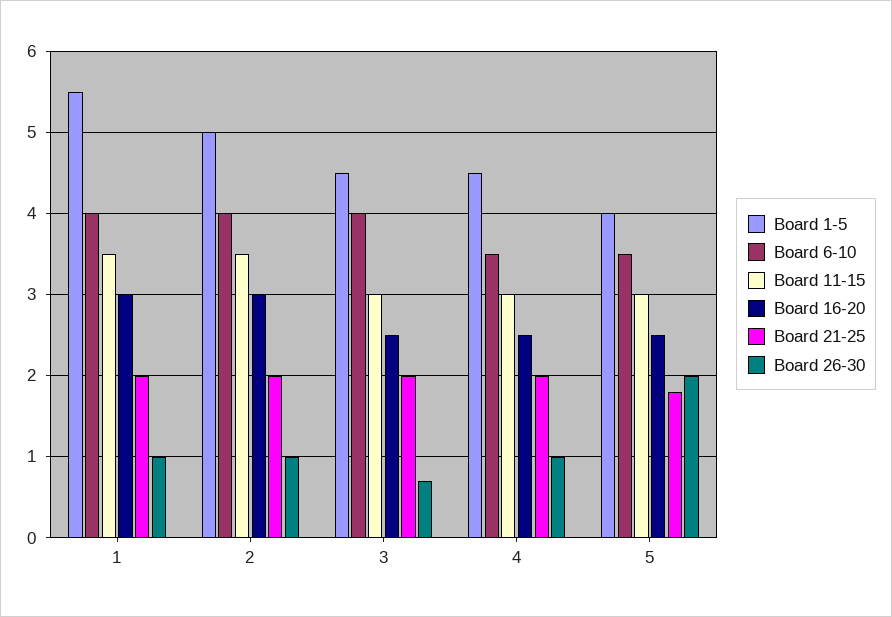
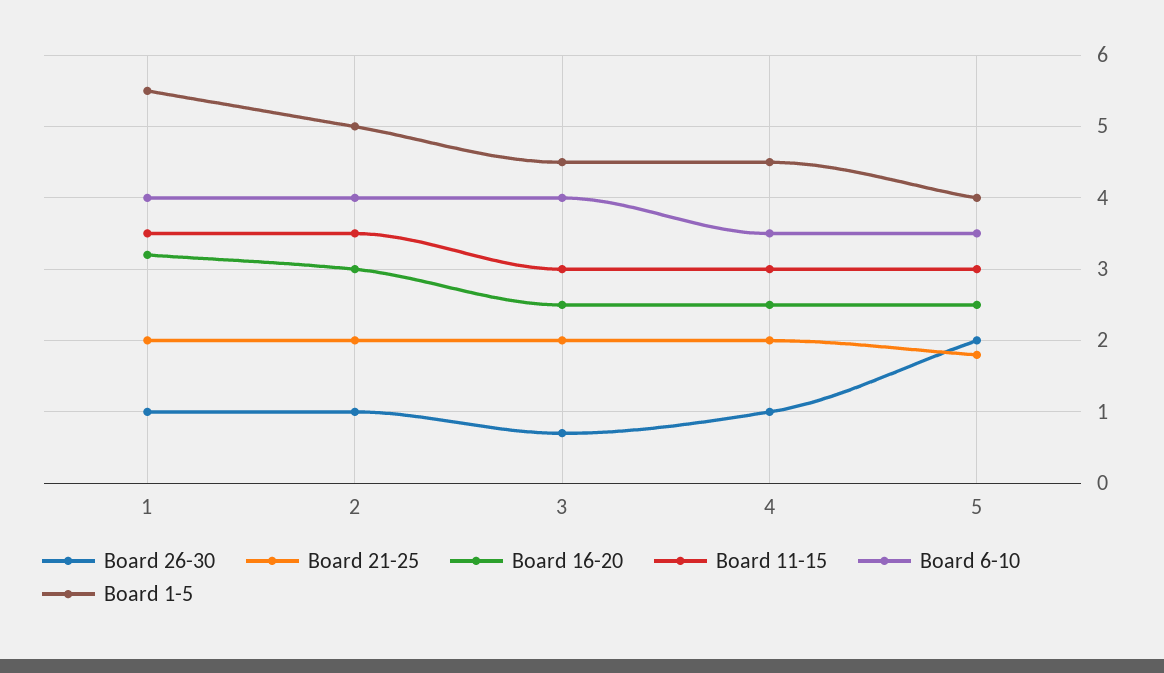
  {
    "Board 1-5": {
      "1": 5.5,
      "2": 5,
      "3": 4.5,
      "4": 4.5,
      "5": 4
    },
    "Board 6-10": {
      "1": 4,
      "2": 4,
      "3": 4,
      "4": 3.5,
      "5": 3.5
    },
    "Board 11-15": {
      "1": 3.5,
      "2": 3.5,
      "3": 3,
      "4": 3,
      "5": 3
    },
    "Board 16-20": {
-     "1": 3,
+     "1": 3.2,
      "2": 3,
      "3": 2.5,
      "4": 2.5,
      "5": 2.5
    },
    "Board 21-25": {
      "1": 2,
      "2": 2,
      "3": 2,
      "4": 2,
      "5": 1.8
    },
    "Board 26-30": {
      "1": 1,
      "2": 1,
      "3": 0.7,
      "4": 1,
      "5": 2
    }
  }

